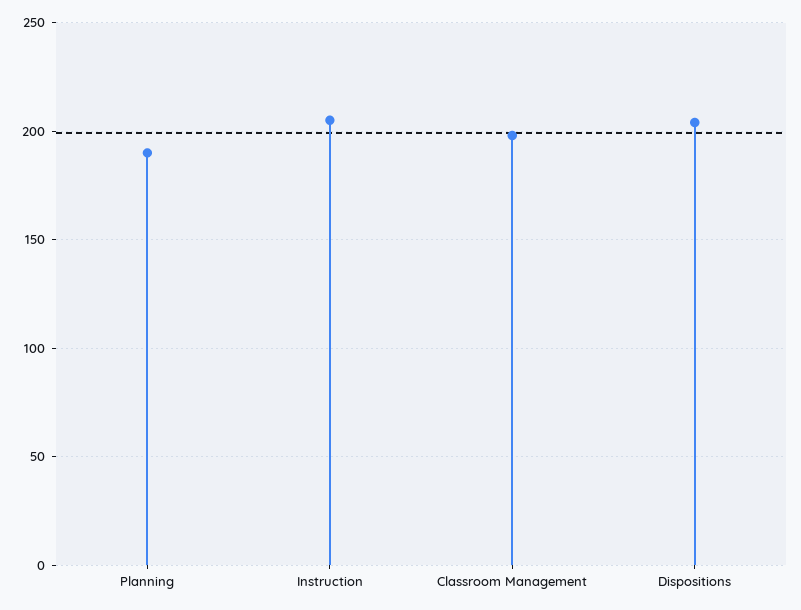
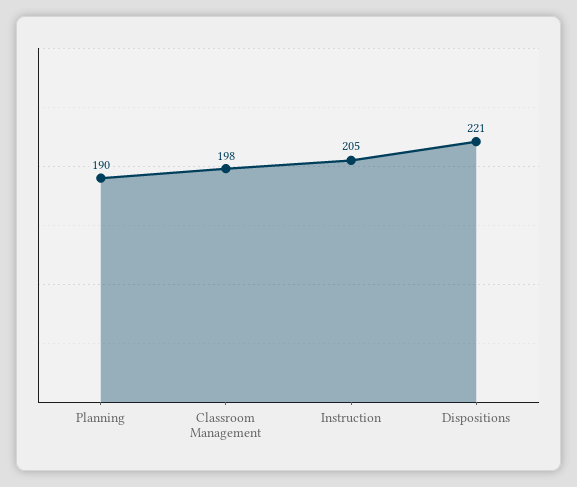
  {
    "Planning": 190,
    "Instruction": 205,
    "Classroom Management": 198,
-   "Dispositions": 205
+   "Dispositions": 221
  }

